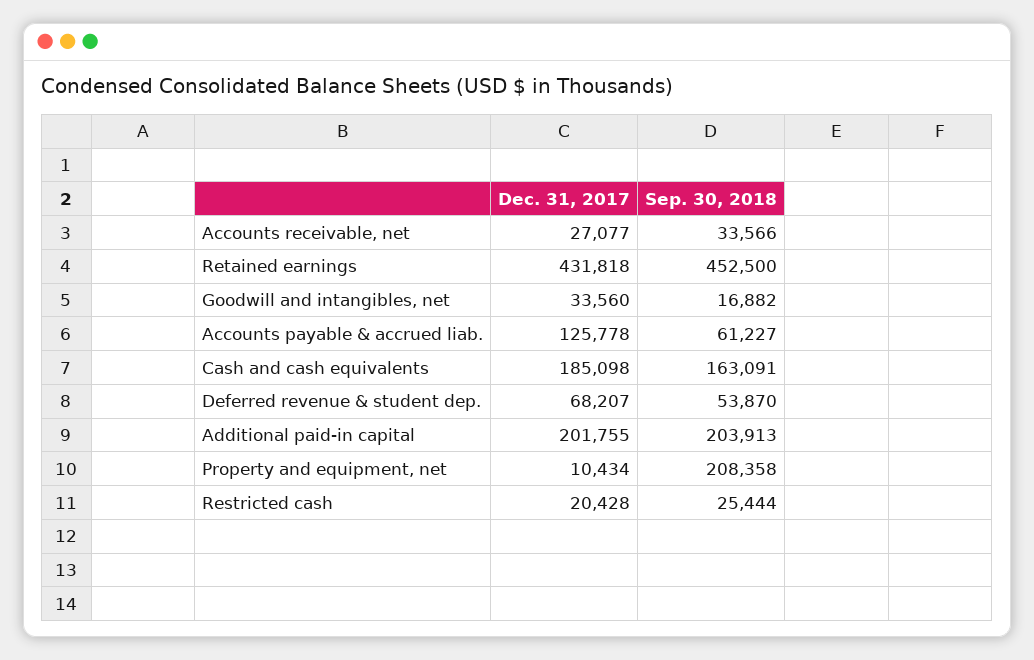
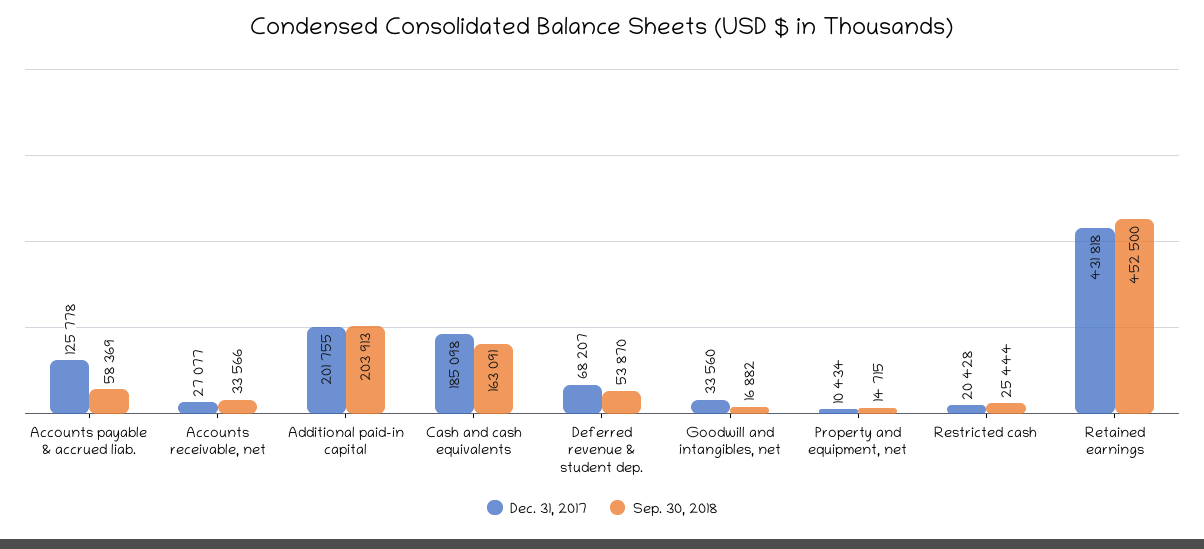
  {
    "Dec. 31, 2017": {
      "Accounts receivable, net": 27077,
      "Retained earnings": 431818,
      "Goodwill and intangibles, net": 33560,
      "Accounts payable & accrued liab.": 125778,
      "Cash and cash equivalents": 185098,
      "Deferred revenue & student dep.": 68207,
      "Additional paid-in capital": 201755,
      "Property and equipment, net": 10434,
      "Restricted cash": 20428
    },
    "Sep. 30, 2018": {
      "Accounts receivable, net": 33566,
      "Retained earnings": 452500,
      "Goodwill and intangibles, net": 16882,
-     "Accounts payable & accrued liab.": 61227,
+     "Accounts payable & accrued liab.": 58369,
      "Cash and cash equivalents": 163091,
      "Deferred revenue & student dep.": 53870,
      "Additional paid-in capital": 203913,
-     "Property and equipment, net": 208358,
+     "Property and equipment, net": 14715,
      "Restricted cash": 25444
    }
  }

